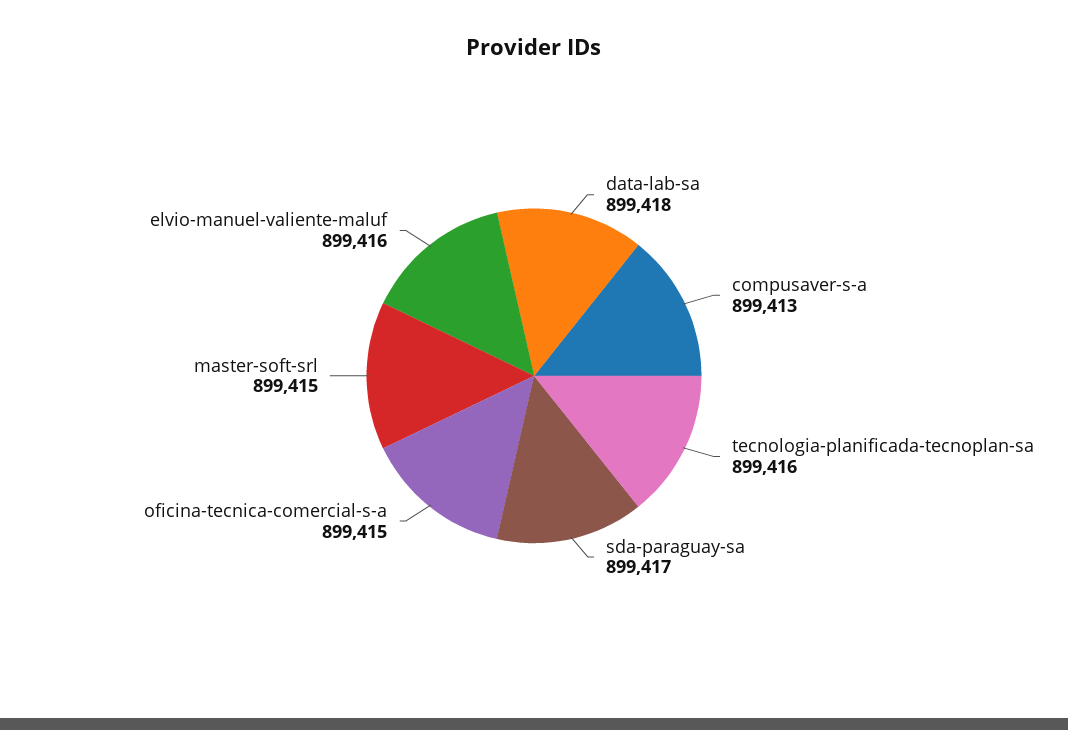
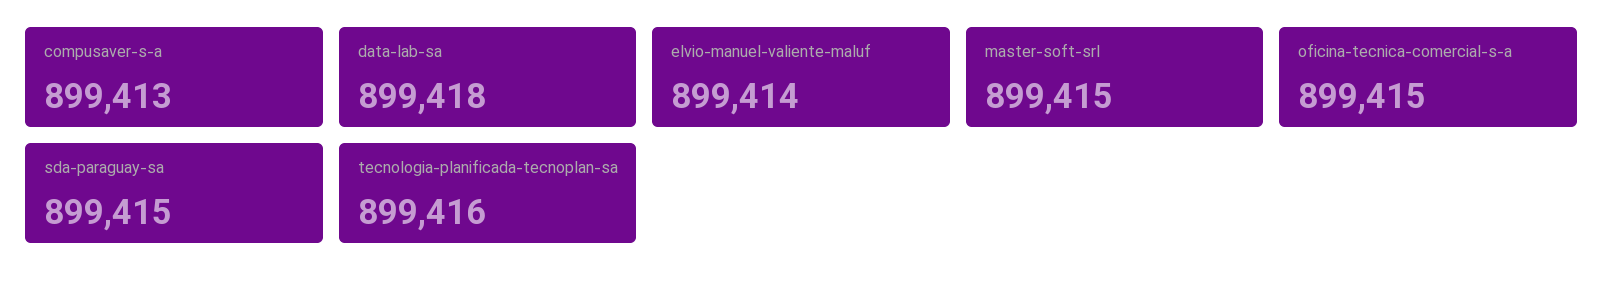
  {
    "data-lab-sa": 899418,
    "compusaver-s-a": 899413,
    "tecnologia-planificada-tecnoplan-sa": 899416,
-   "sda-paraguay-sa": 899417,
+   "sda-paraguay-sa": 899415,
    "oficina-tecnica-comercial-s-a": 899415,
    "master-soft-srl": 899415,
-   "elvio-manuel-valiente-maluf": 899416
+   "elvio-manuel-valiente-maluf": 899414
  }

